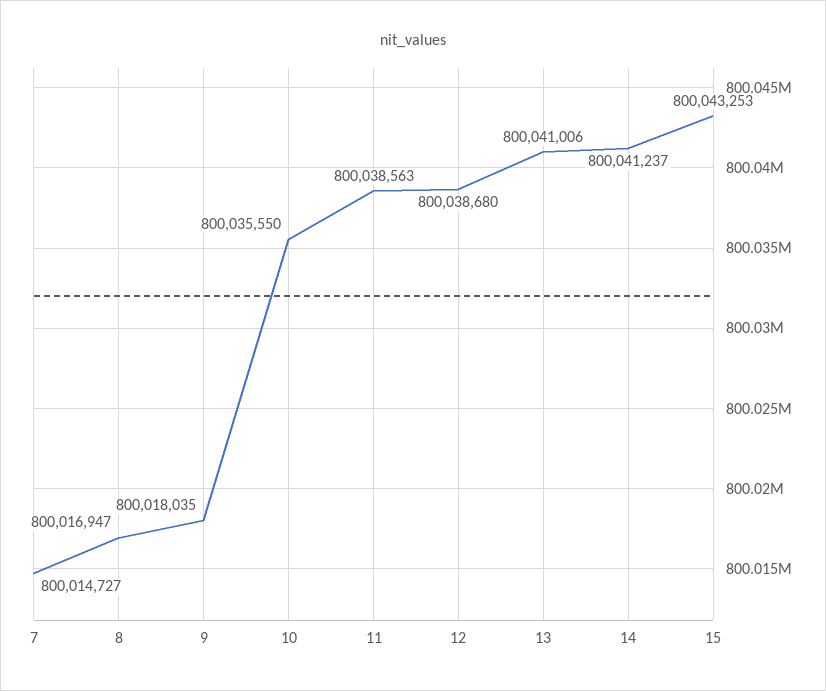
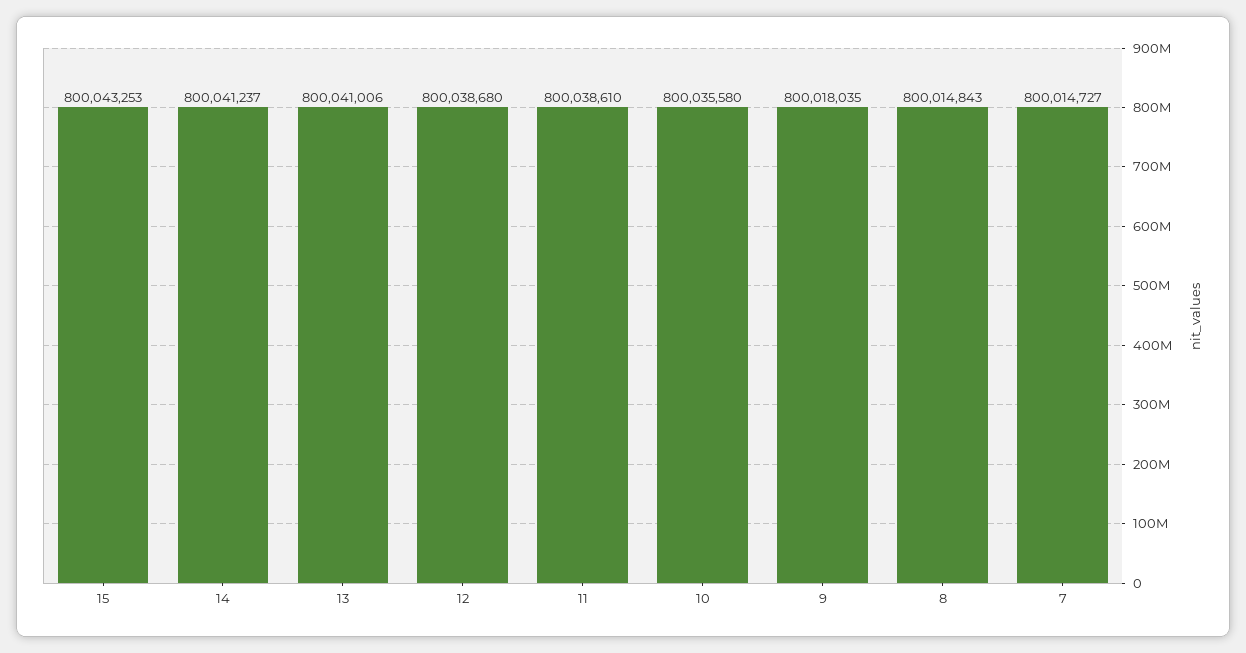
  {
    "7": 800014727,
-   "8": 800016947,
+   "8": 800014843,
    "9": 800018035,
-   "10": 800035550,
+   "10": 800035580,
-   "11": 800038563,
+   "11": 800038610,
    "12": 800038680,
    "13": 800041006,
    "14": 800041237,
    "15": 800043253
  }

